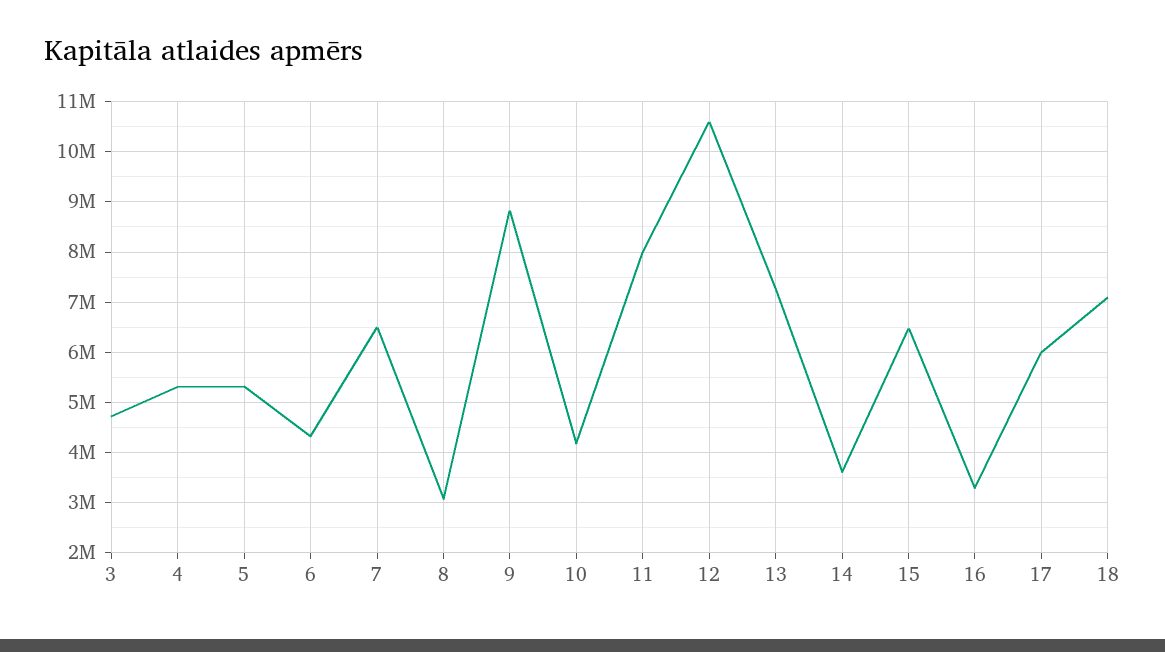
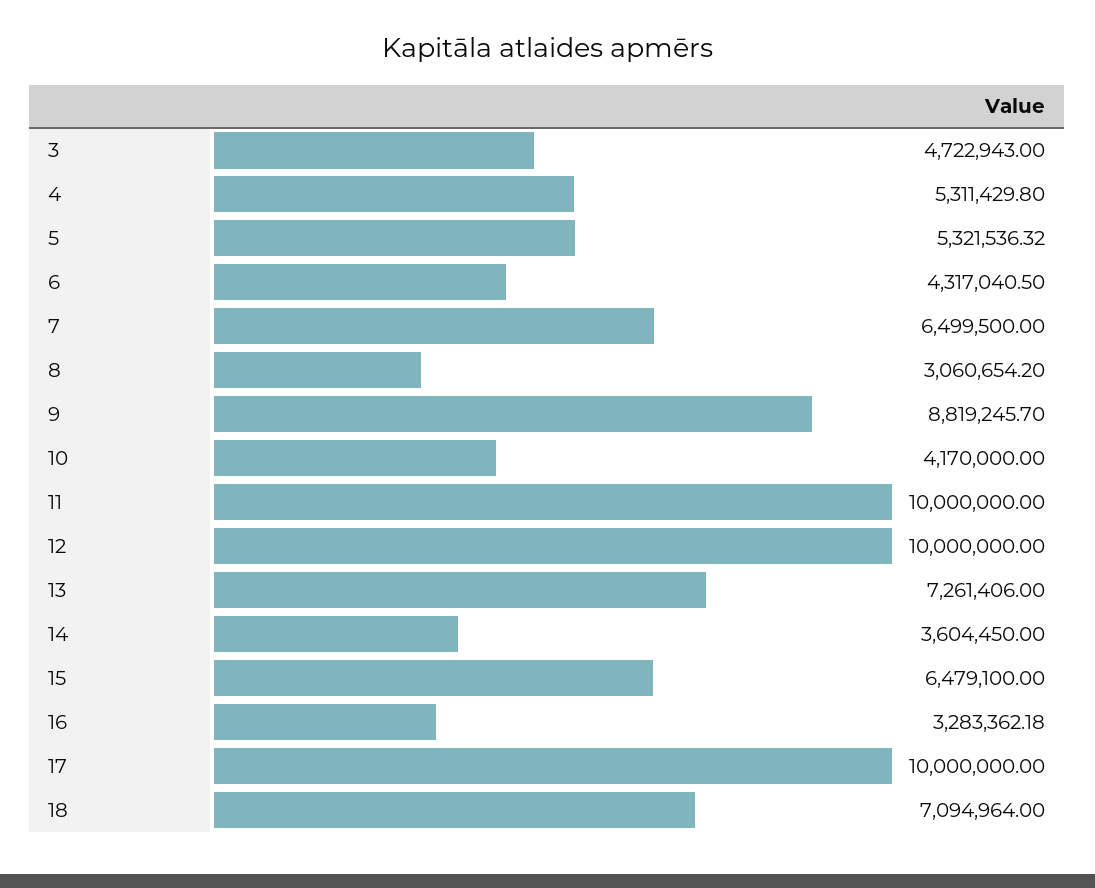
  {
    "3": 4722943,
    "4": 5311429.8,
    "5": 5321536.32,
    "6": 4317040.5,
    "7": 6499500,
    "8": 3060654.2,
    "9": 8819245.7,
    "10": 4170000,
-   "11": 8000000,
+   "11": 10000000,
-   "12": 10600000,
+   "12": 10000000,
    "13": 7261406,
    "14": 3604450,
    "15": 6479100,
    "16": 3283362.18,
-   "17": 6000000,
+   "17": 10000000,
    "18": 7094964
  }

